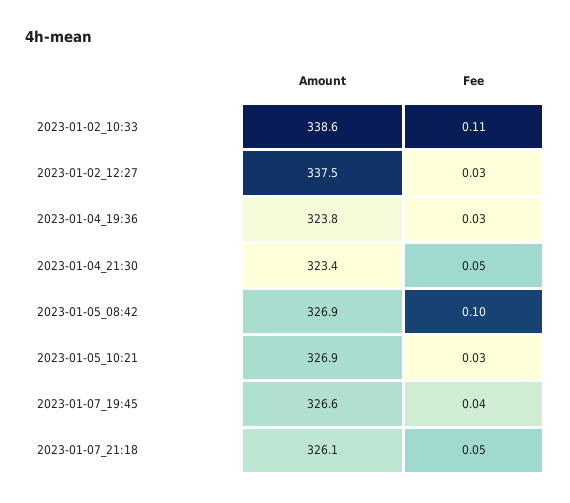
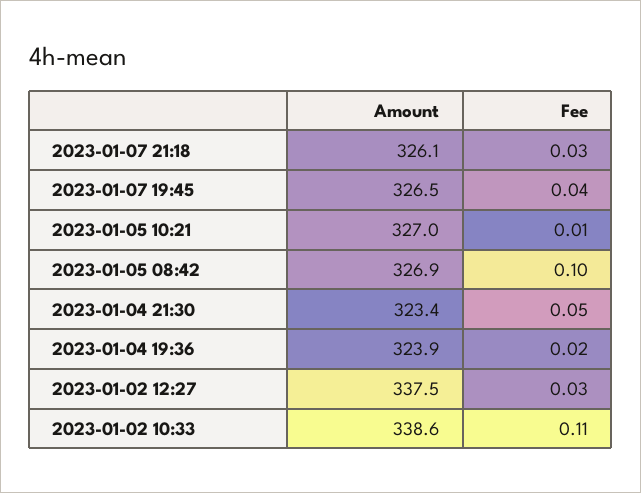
  {
    "Amount": {
      "2023-01-02_10:33": 338.6,
      "2023-01-02_12:27": 337.5,
-     "2023-01-04_19:36": 323.8,
+     "2023-01-04_19:36": 323.9,
      "2023-01-04_21:30": 323.4,
      "2023-01-05_08:42": 326.9,
-     "2023-01-05_10:21": 326.9,
+     "2023-01-05_10:21": 327,
-     "2023-01-07_19:45": 326.6,
+     "2023-01-07_19:45": 326.5,
      "2023-01-07_21:18": 326.1
    },
    "Fee": {
      "2023-01-02_10:33": 0.11,
      "2023-01-02_12:27": 0.03,
-     "2023-01-04_19:36": 0.03,
+     "2023-01-04_19:36": 0.02,
      "2023-01-04_21:30": 0.05,
      "2023-01-05_08:42": 0.1,
-     "2023-01-05_10:21": 0.03,
+     "2023-01-05_10:21": 0.01,
      "2023-01-07_19:45": 0.04,
-     "2023-01-07_21:18": 0.05
+     "2023-01-07_21:18": 0.03
    }
  }

